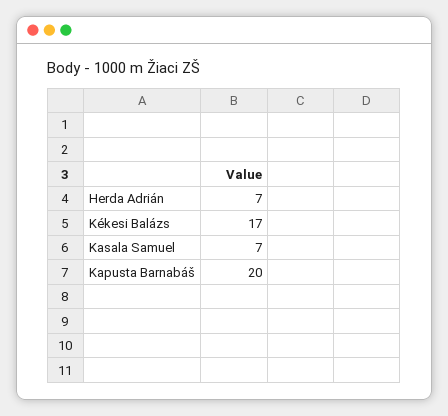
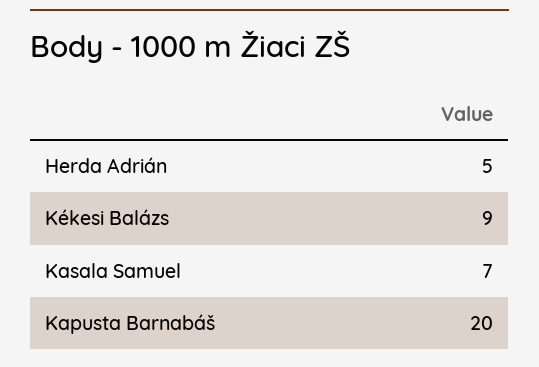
  {
-   "Herda Adrián": 7,
+   "Herda Adrián": 5,
-   "Kékesi Balázs": 17,
+   "Kékesi Balázs": 9,
    "Kasala Samuel": 7,
    "Kapusta Barnabáš": 20
  }

